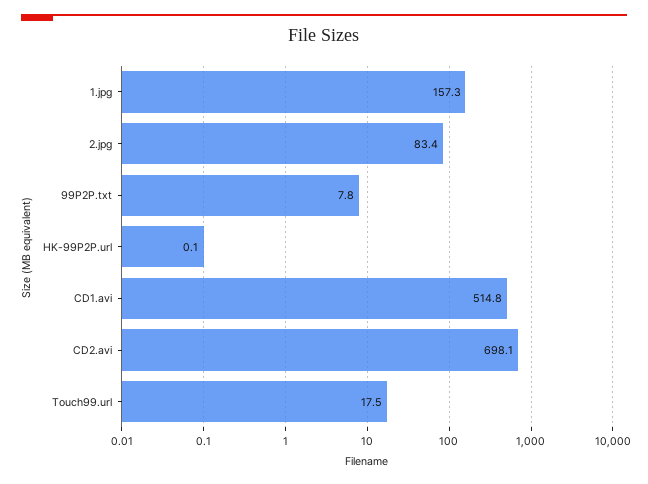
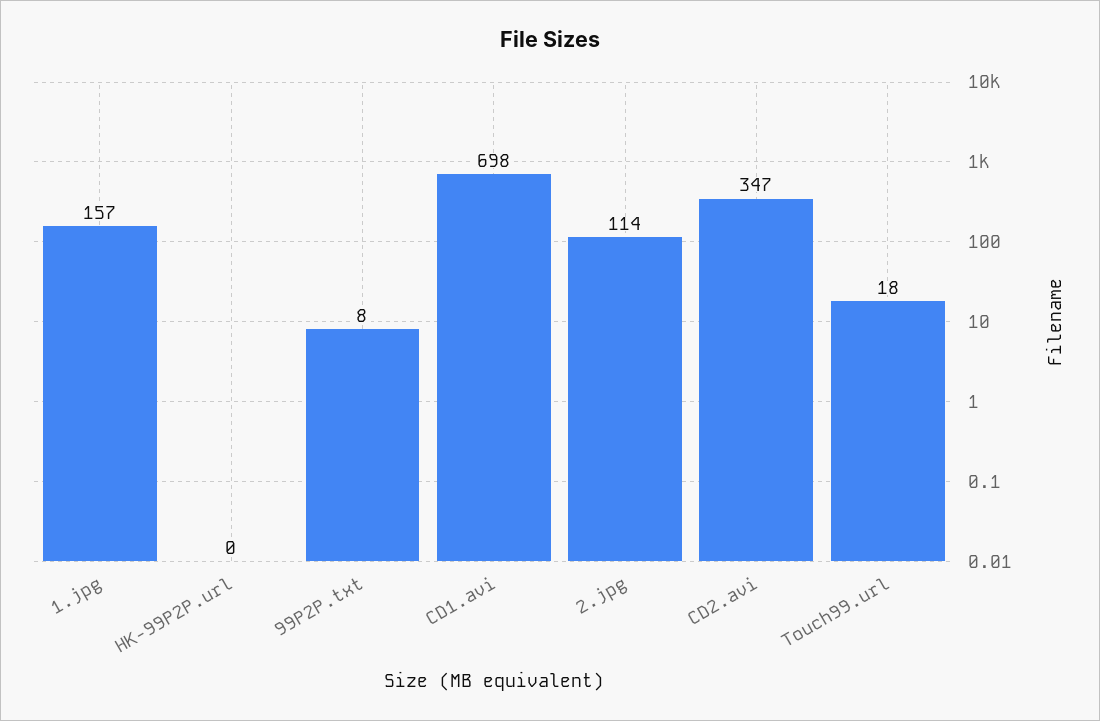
  {
    "1.jpg": 157.3,
-   "2.jpg": 83.4,
+   "2.jpg": 114,
    "99P2P.txt": 7.8,
    "HK-99P2P.url": 0.1,
-   "CD1.avi": 514.8,
+   "CD1.avi": 698,
-   "CD2.avi": 698.1,
+   "CD2.avi": 347,
    "Touch99.url": 17.5
  }

